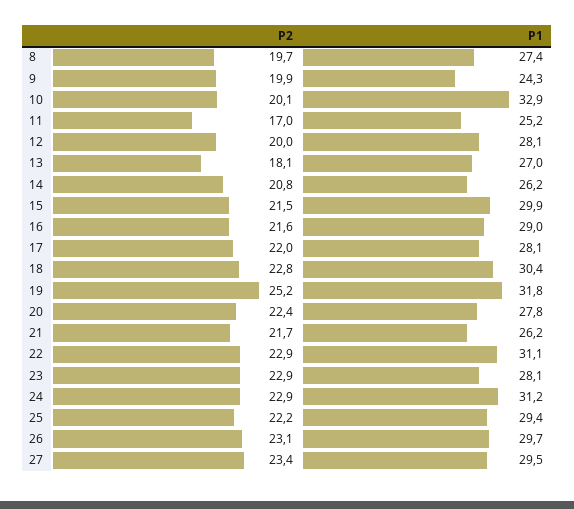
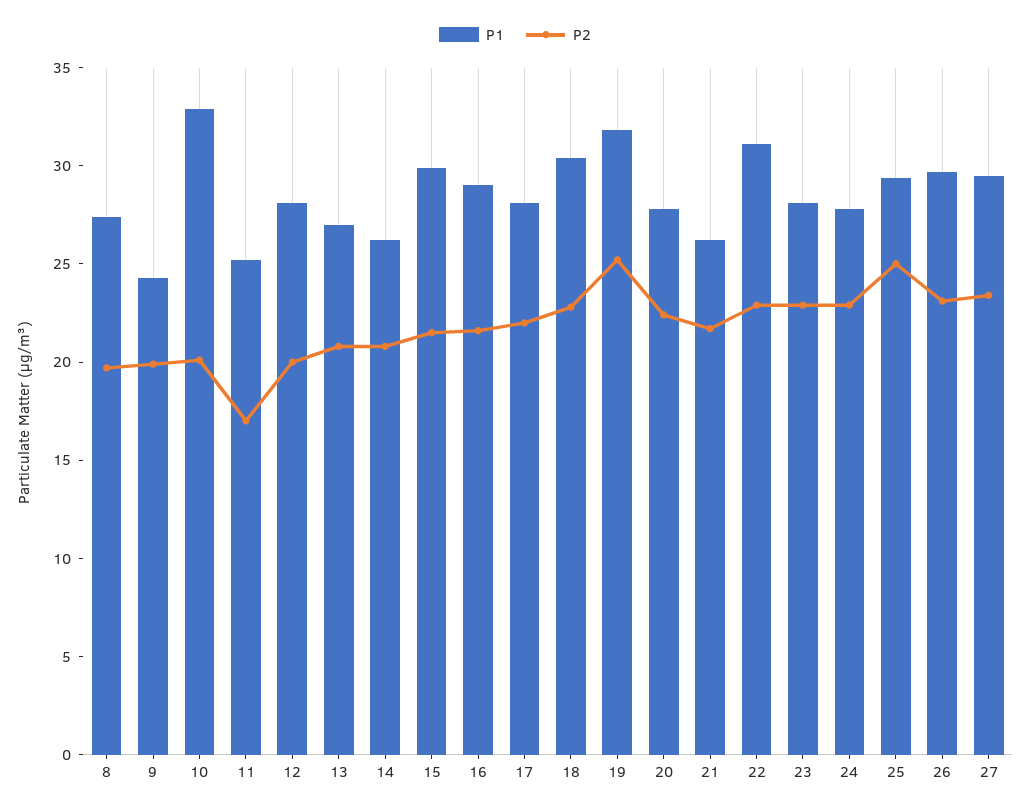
  {
    "P2": {
      "8": 19.7,
      "9": 19.9,
      "10": 20.1,
      "11": 17,
      "12": 20,
-     "13": 18.1,
+     "13": 21,
      "14": 20.8,
      "15": 21.5,
      "16": 21.6,
      "17": 22,
      "18": 22.8,
      "19": 25.2,
      "20": 22.4,
      "21": 21.7,
      "22": 22.9,
      "23": 22.9,
      "24": 22.9,
-     "25": 22.2,
+     "25": 25,
      "26": 23.1,
      "27": 23.4
    },
    "P1": {
      "8": 27.4,
      "9": 24.3,
      "10": 32.9,
      "11": 25.2,
      "12": 28.1,
      "13": 27,
      "14": 26.2,
      "15": 29.9,
      "16": 29,
      "17": 28.1,
      "18": 30.4,
      "19": 31.8,
      "20": 27.8,
      "21": 26.2,
      "22": 31.1,
      "23": 28.1,
-     "24": 31.2,
+     "24": 28,
      "25": 29.4,
      "26": 29.7,
      "27": 29.5
    }
  }

